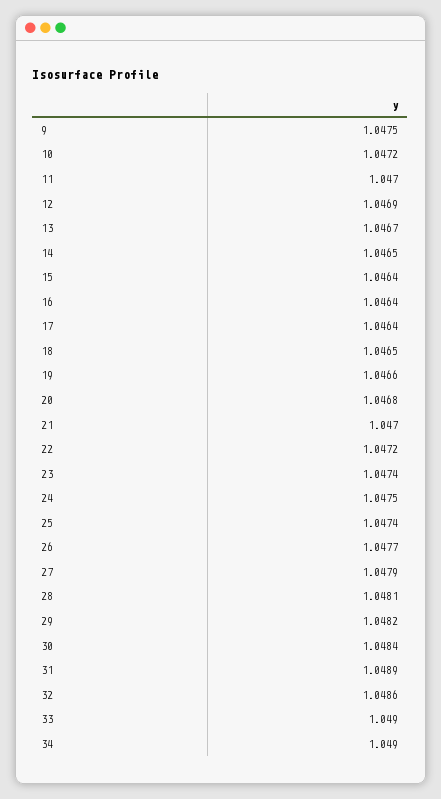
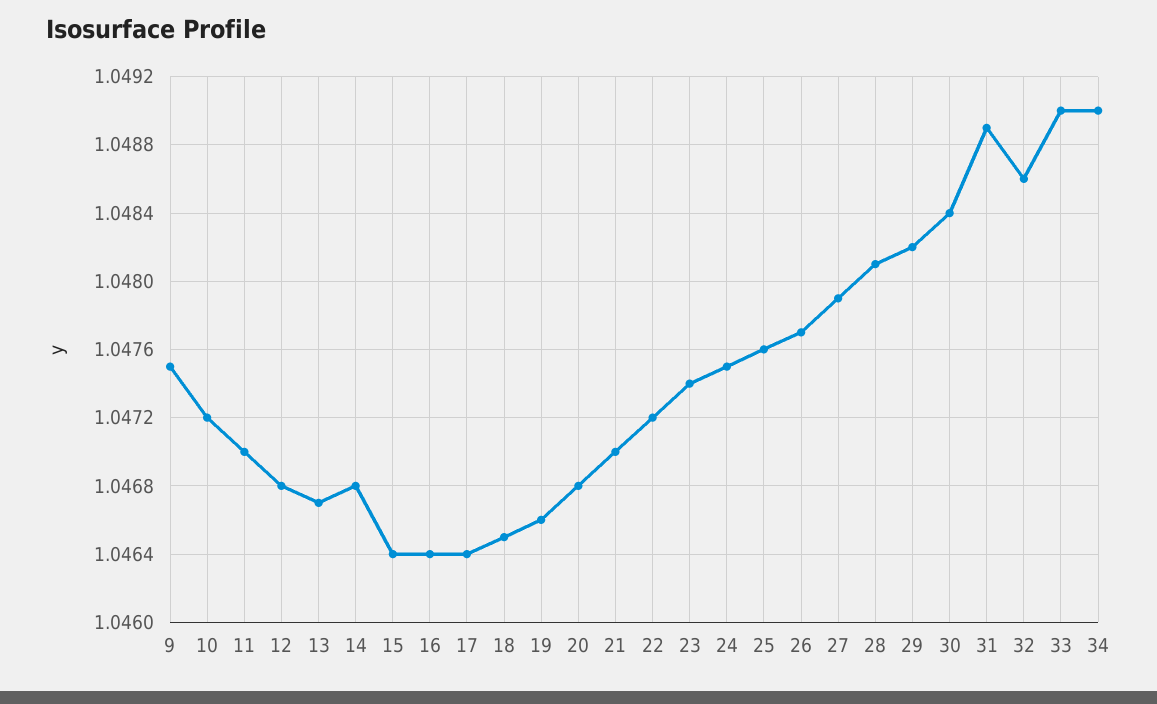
  {
    "9": 1.0475,
    "10": 1.0472,
    "11": 1.047,
-   "12": 1.0469,
+   "12": 1.0468,
    "13": 1.0467,
-   "14": 1.0465,
+   "14": 1.0468,
    "15": 1.0464,
    "16": 1.0464,
    "17": 1.0464,
    "18": 1.0465,
    "19": 1.0466,
    "20": 1.0468,
    "21": 1.047,
    "22": 1.0472,
    "23": 1.0474,
    "24": 1.0475,
-   "25": 1.0474,
+   "25": 1.0476,
    "26": 1.0477,
    "27": 1.0479,
    "28": 1.0481,
    "29": 1.0482,
    "30": 1.0484,
    "31": 1.0489,
    "32": 1.0486,
    "33": 1.049,
    "34": 1.049
  }

